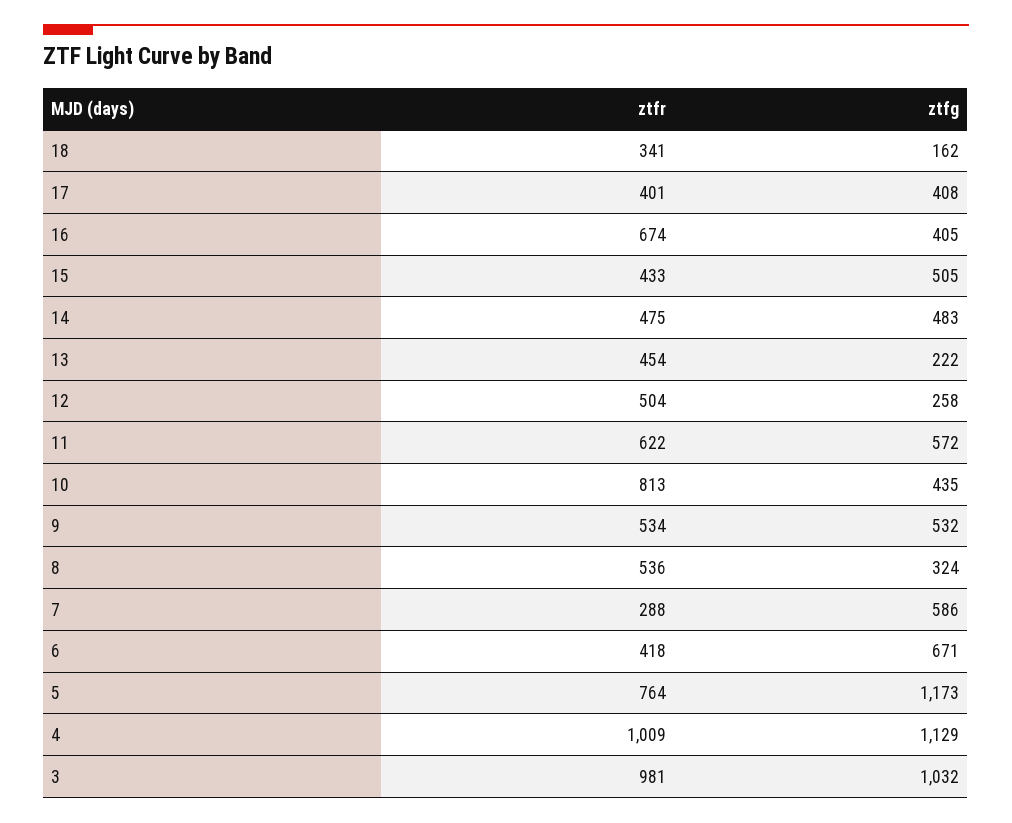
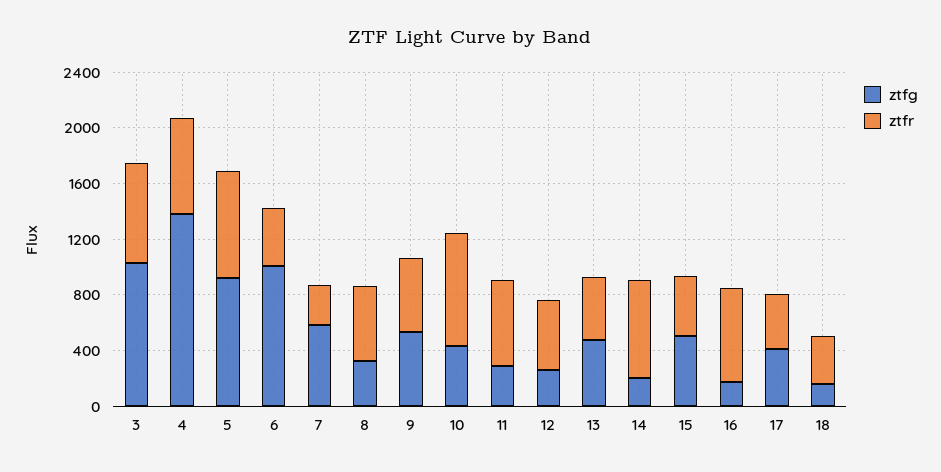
  {
    "ztfr": {
      "18": 341,
      "17": 401,
      "16": 674,
      "15": 433,
-     "14": 475,
+     "14": 700,
      "13": 454,
      "12": 504,
      "11": 622,
      "10": 813,
      "9": 534,
      "8": 536,
      "7": 288,
      "6": 418,
      "5": 764,
-     "4": 1009,
+     "4": 700,
-     "3": 981
+     "3": 700
    },
    "ztfg": {
      "18": 162,
      "17": 408,
-     "16": 405,
+     "16": 200,
      "15": 505,
-     "14": 483,
+     "14": 200,
-     "13": 222,
+     "13": 500,
      "12": 258,
-     "11": 572,
+     "11": 300,
      "10": 435,
      "9": 532,
      "8": 324,
      "7": 586,
-     "6": 671,
+     "6": 1000,
-     "5": 1173,
+     "5": 900,
-     "4": 1129,
+     "4": 1400,
      "3": 1032
    }
  }

